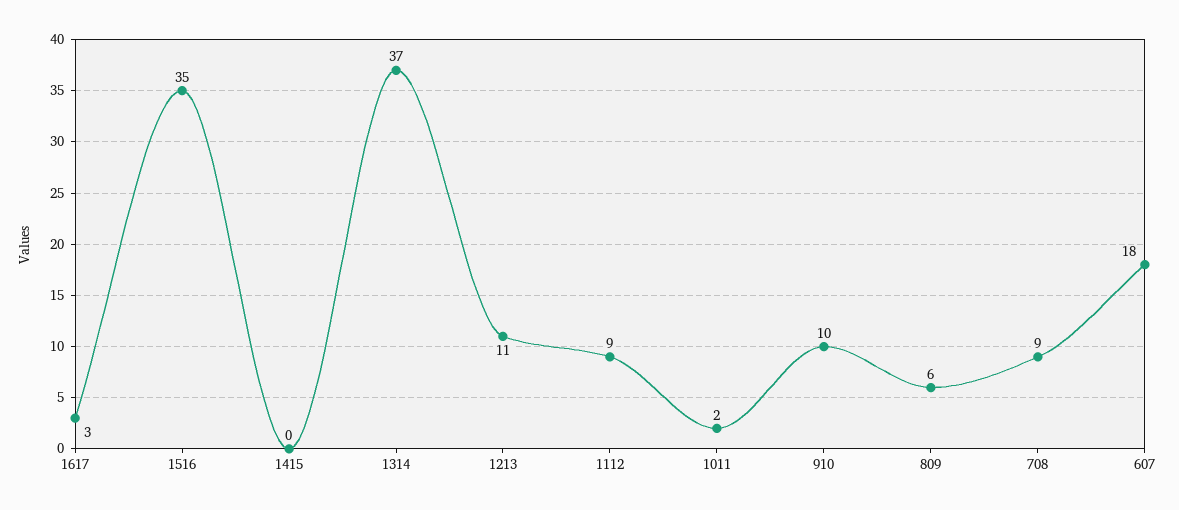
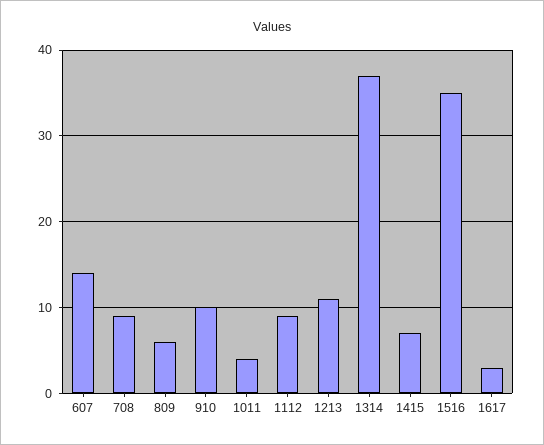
  {
    "1617": 3,
    "1516": 35,
-   "1415": 0,
+   "1415": 7,
    "1314": 37,
    "1213": 11,
    "1112": 9,
-   "1011": 2,
+   "1011": 4,
    "910": 10,
    "809": 6,
    "708": 9,
-   "607": 18
+   "607": 14
  }

